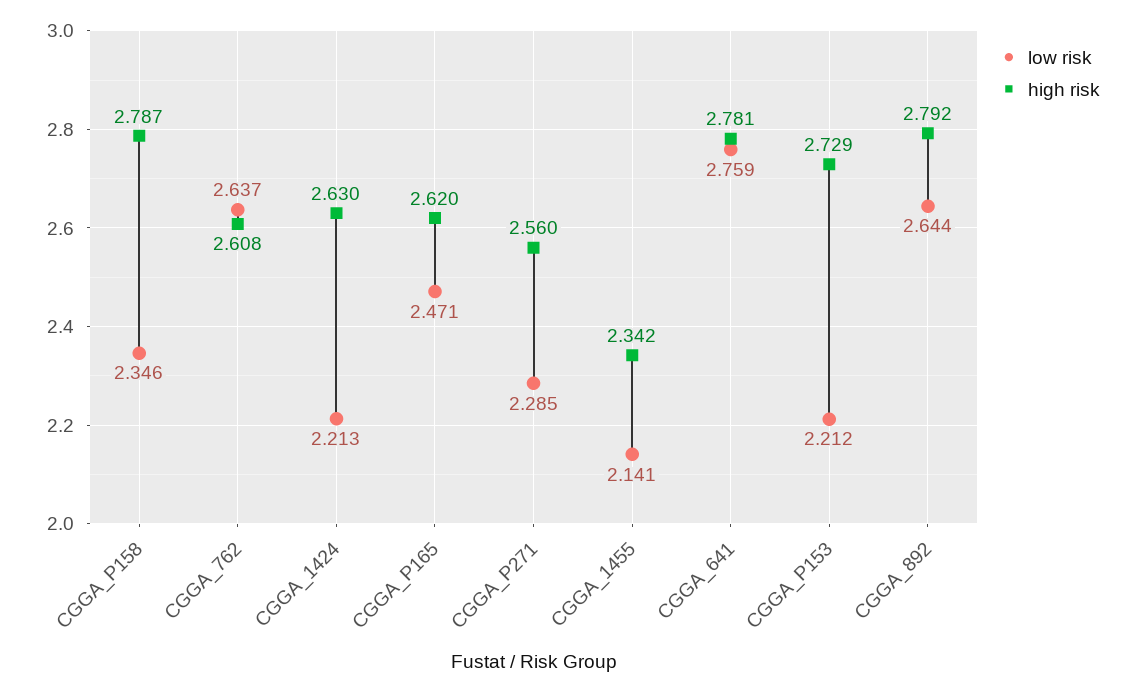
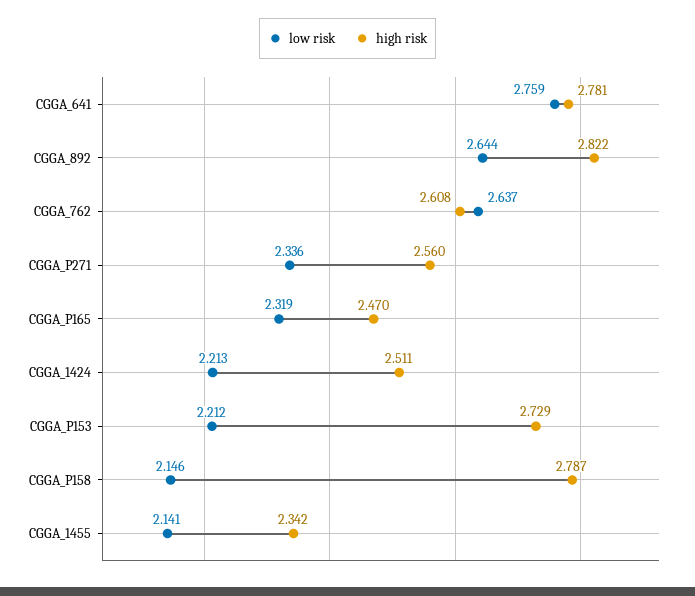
  {
    "low risk": {
-     "CGGA_P158": 2.346,
+     "CGGA_P158": 2.146,
      "CGGA_762": 2.637,
      "CGGA_1424": 2.213,
-     "CGGA_P165": 2.471,
+     "CGGA_P165": 2.319,
-     "CGGA_P271": 2.285,
+     "CGGA_P271": 2.336,
      "CGGA_1455": 2.141,
      "CGGA_641": 2.759,
      "CGGA_P153": 2.212,
      "CGGA_892": 2.644
    },
    "high risk": {
      "CGGA_P158": 2.787,
      "CGGA_762": 2.608,
-     "CGGA_1424": 2.63,
+     "CGGA_1424": 2.511,
-     "CGGA_P165": 2.62,
+     "CGGA_P165": 2.47,
      "CGGA_P271": 2.56,
      "CGGA_1455": 2.342,
      "CGGA_641": 2.781,
      "CGGA_P153": 2.729,
-     "CGGA_892": 2.792
+     "CGGA_892": 2.822
    }
  }

